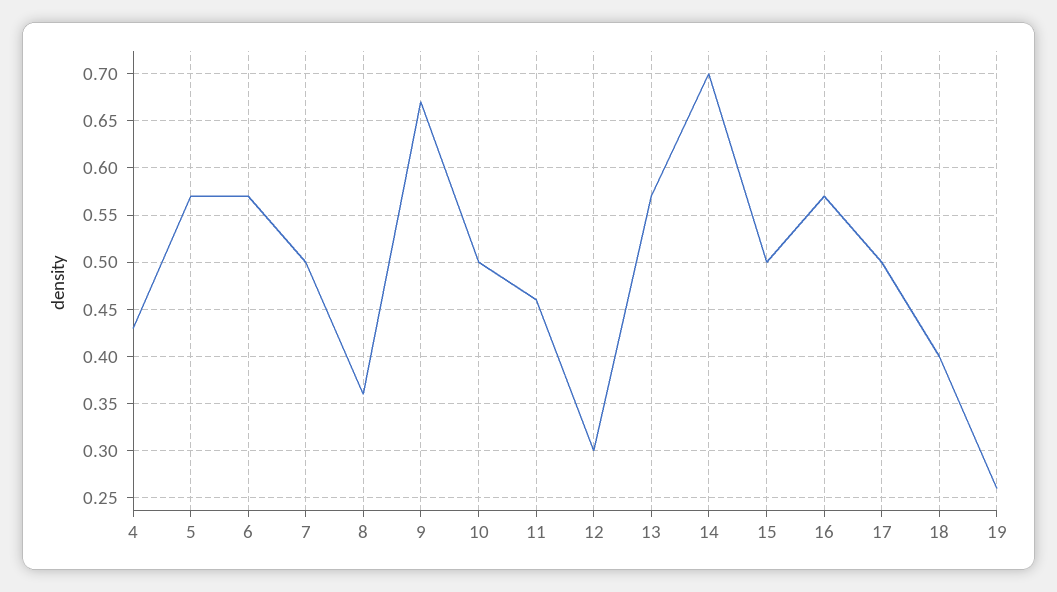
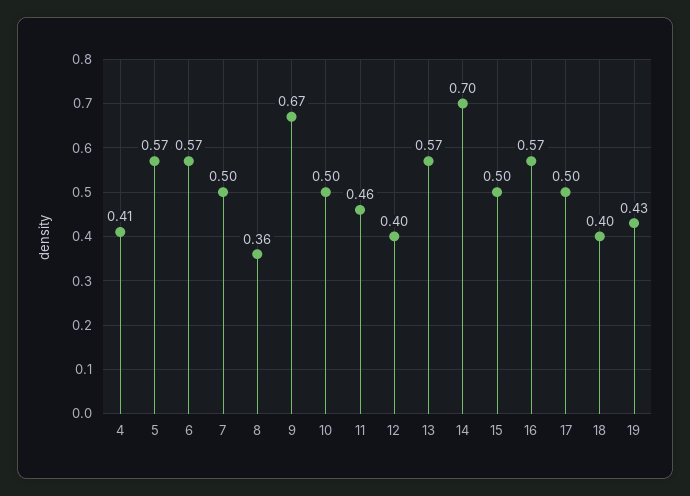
  {
-   "4": 0.43,
+   "4": 0.41,
    "5": 0.57,
    "6": 0.57,
    "7": 0.5,
    "8": 0.36,
    "9": 0.67,
    "10": 0.5,
    "11": 0.46,
-   "12": 0.3,
+   "12": 0.4,
    "13": 0.57,
    "14": 0.7,
    "15": 0.5,
    "16": 0.57,
    "17": 0.5,
    "18": 0.4,
-   "19": 0.26
+   "19": 0.43
  }

